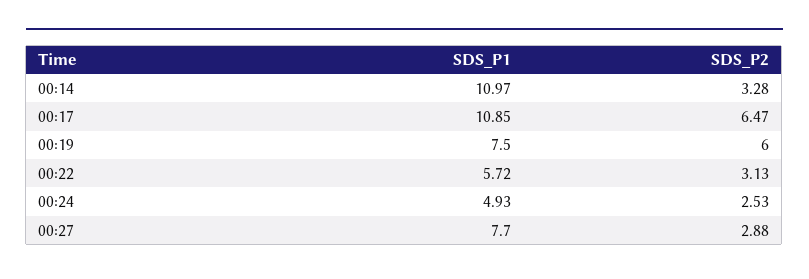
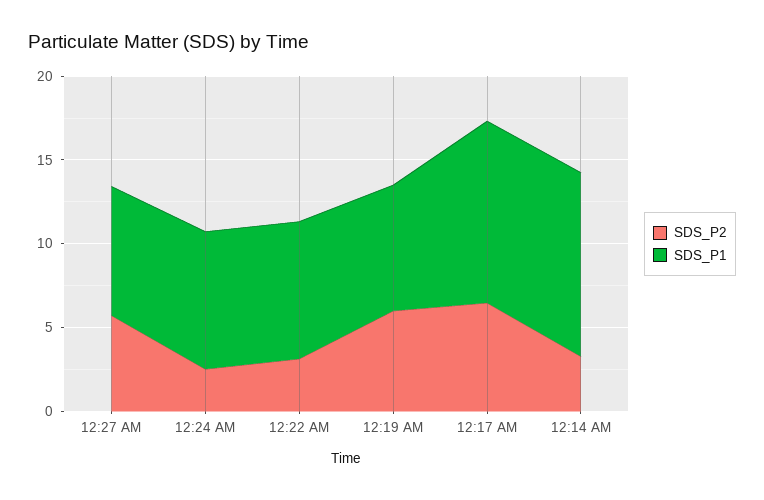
  {
    "SDS_P1": {
      "00:14": 10.97,
      "00:17": 10.85,
      "00:19": 7.5,
-     "00:22": 5.72,
+     "00:22": 8,
-     "00:24": 4.93,
+     "00:24": 8,
      "00:27": 7.7
    },
    "SDS_P2": {
      "00:14": 3.28,
      "00:17": 6.47,
      "00:19": 6,
      "00:22": 3.13,
      "00:24": 2.53,
-     "00:27": 2.88
+     "00:27": 6
    }
  }

